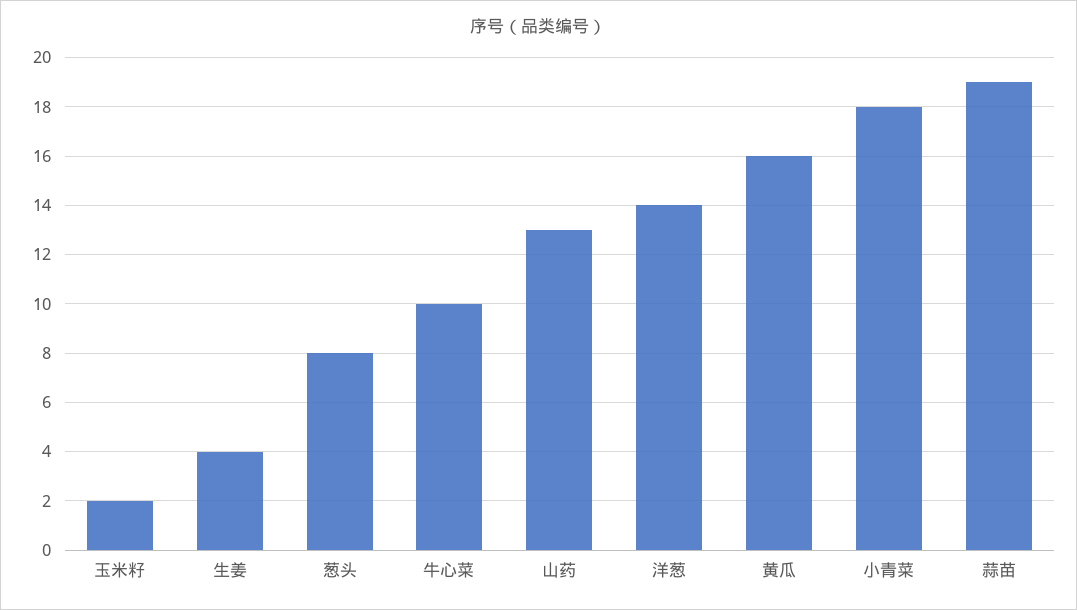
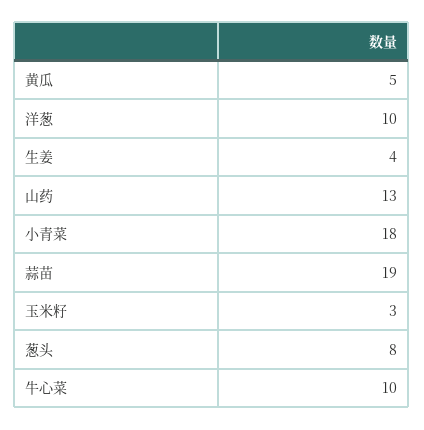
  {
-   "玉米籽": 2,
+   "玉米籽": 3,
    "生姜": 4,
    "葱头": 8,
    "牛心菜": 10,
    "山药": 13,
-   "洋葱": 14,
+   "洋葱": 10,
-   "黄瓜": 16,
+   "黄瓜": 5,
    "小青菜": 18,
    "蒜苗": 19
  }

